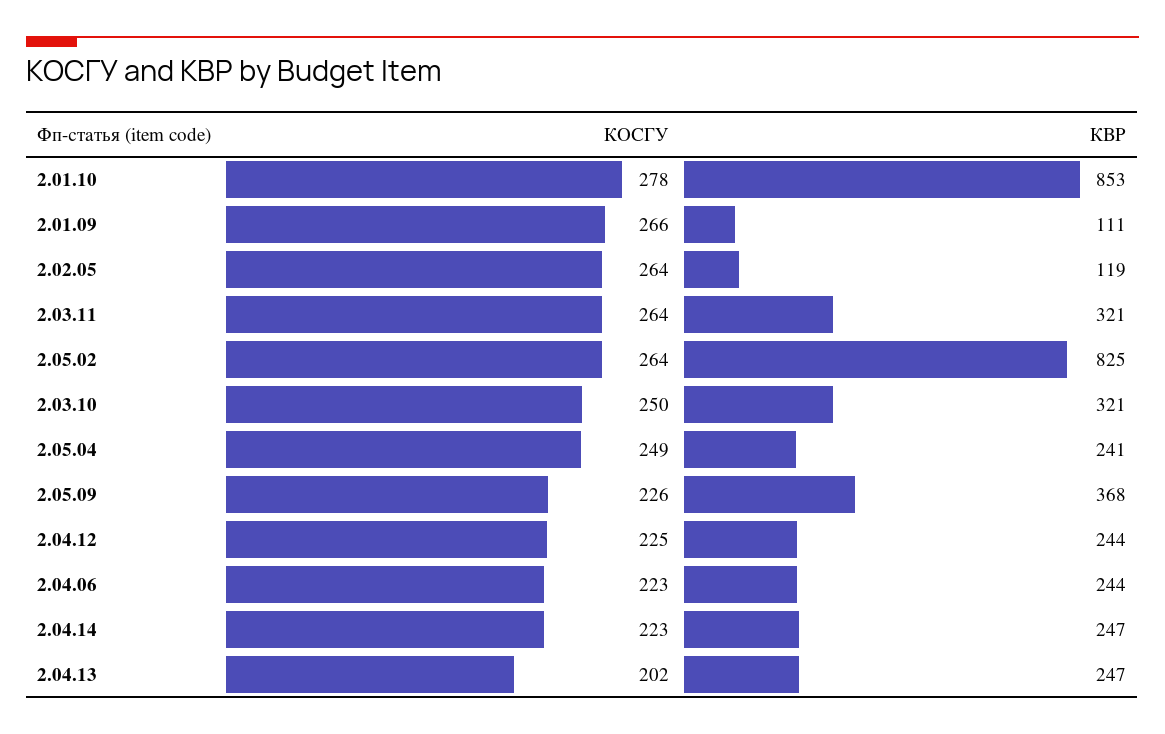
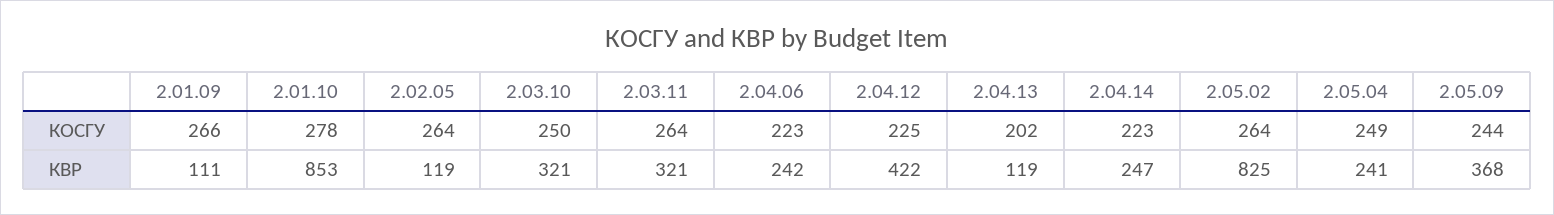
  {
    "КОСГУ": {
      "2.01.10": 278,
      "2.01.09": 266,
      "2.02.05": 264,
      "2.03.11": 264,
      "2.05.02": 264,
      "2.03.10": 250,
      "2.05.04": 249,
-     "2.05.09": 226,
+     "2.05.09": 244,
      "2.04.12": 225,
      "2.04.06": 223,
      "2.04.14": 223,
      "2.04.13": 202
    },
    "КВР": {
      "2.01.10": 853,
      "2.01.09": 111,
      "2.02.05": 119,
      "2.03.11": 321,
      "2.05.02": 825,
      "2.03.10": 321,
      "2.05.04": 241,
      "2.05.09": 368,
-     "2.04.12": 244,
+     "2.04.12": 422,
-     "2.04.06": 244,
+     "2.04.06": 242,
      "2.04.14": 247,
-     "2.04.13": 247
+     "2.04.13": 119
    }
  }

